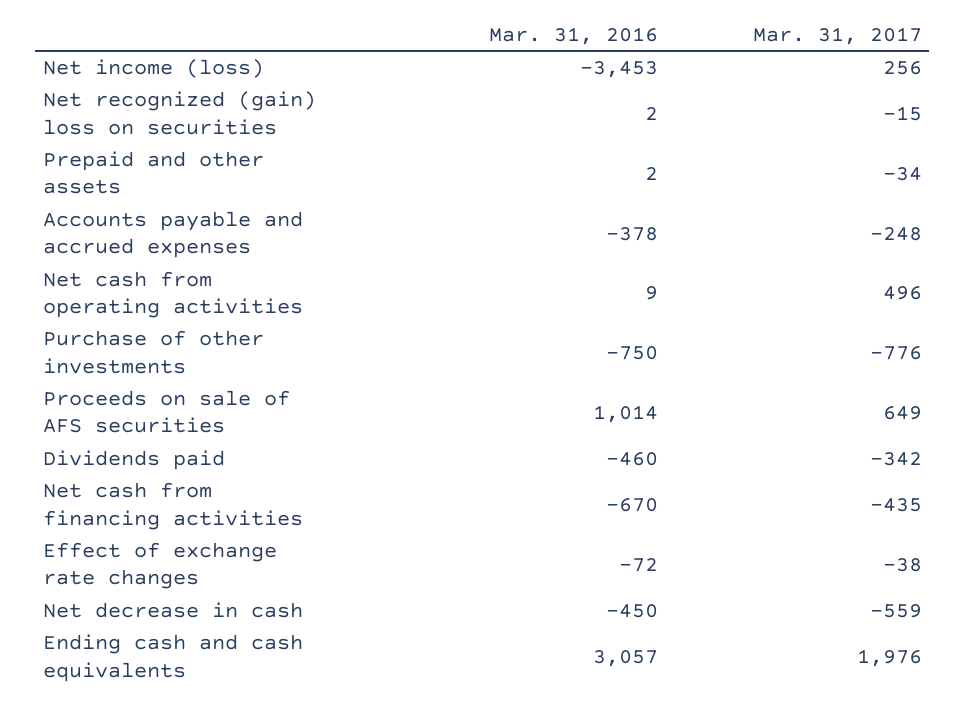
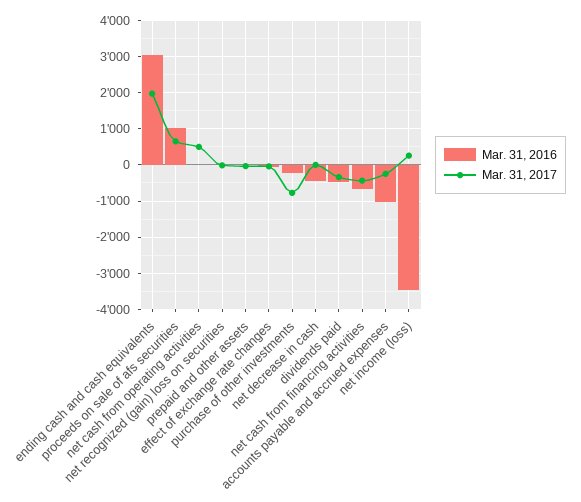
  {
    "Mar. 31, 2016": {
      "Net income (loss)": -3453,
      "Net recognized (gain) loss on securities": 2,
      "Prepaid and other assets": 2,
-     "Accounts payable and accrued expenses": -378,
+     "Accounts payable and accrued expenses": -1000,
      "Net cash from operating activities": 9,
-     "Purchase of other investments": -750,
+     "Purchase of other investments": -200,
      "Proceeds on sale of AFS securities": 1014,
      "Dividends paid": -460,
      "Net cash from financing activities": -670,
      "Effect of exchange rate changes": -72,
      "Net decrease in cash": -450,
      "Ending cash and cash equivalents": 3057
    },
    "Mar. 31, 2017": {
      "Net income (loss)": 256,
      "Net recognized (gain) loss on securities": -15,
      "Prepaid and other assets": -34,
      "Accounts payable and accrued expenses": -248,
      "Net cash from operating activities": 496,
      "Purchase of other investments": -776,
      "Proceeds on sale of AFS securities": 649,
      "Dividends paid": -342,
      "Net cash from financing activities": -435,
      "Effect of exchange rate changes": -38,
-     "Net decrease in cash": -559,
+     "Net decrease in cash": 0,
      "Ending cash and cash equivalents": 1976
    }
  }

